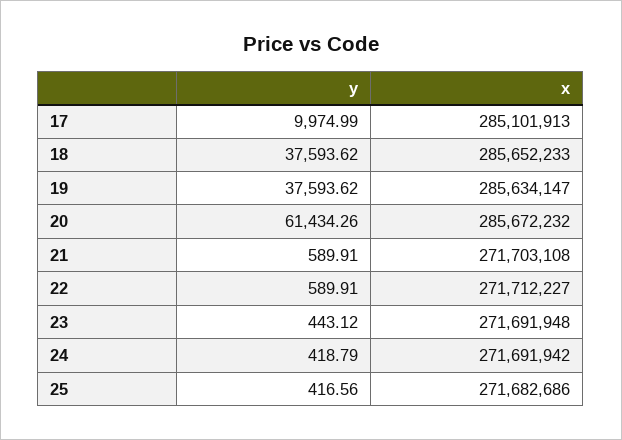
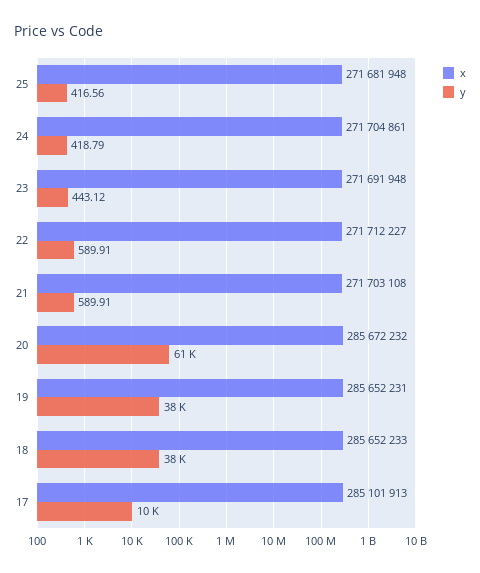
  {
    "y": {
      "17": 9974.99,
      "18": 37593.62,
      "19": 37593.62,
      "20": 61434.26,
      "21": 589.91,
      "22": 589.91,
      "23": 443.12,
      "24": 418.79,
      "25": 416.56
    },
    "x": {
      "17": 285101913,
      "18": 285652233,
-     "19": 285634147,
+     "19": 285652231,
      "20": 285672232,
      "21": 271703108,
      "22": 271712227,
      "23": 271691948,
-     "24": 271691942,
+     "24": 271704861,
-     "25": 271682686
+     "25": 271681948
    }
  }

